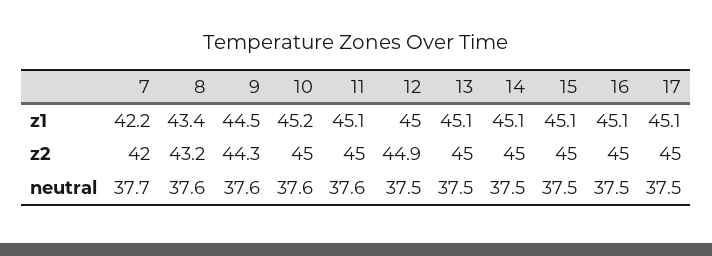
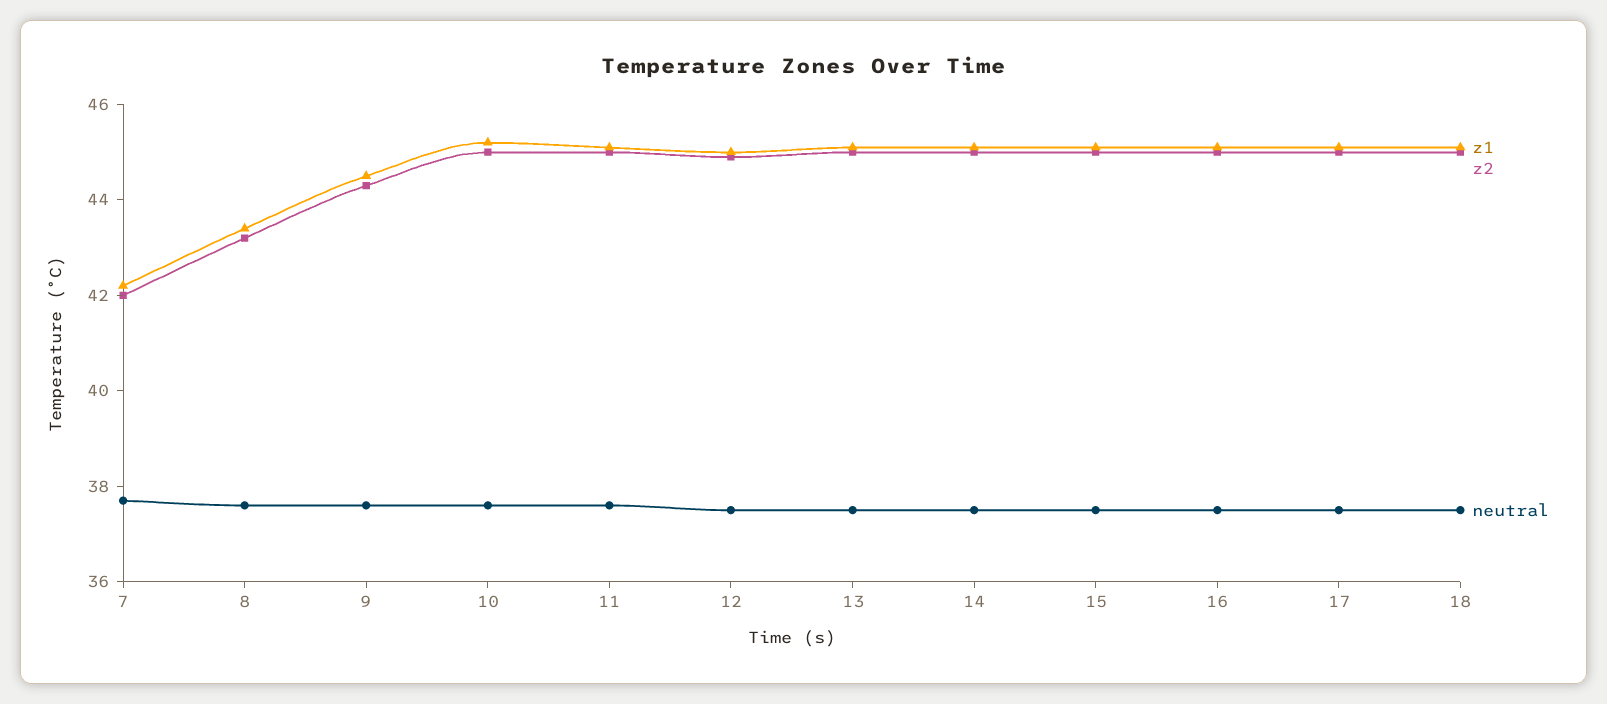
  {
    "z1": {
      "7": 42.2,
      "8": 43.4,
      "9": 44.5,
      "10": 45.2,
      "11": 45.1,
      "12": 45,
      "13": 45.1,
      "14": 45.1,
      "15": 45.1,
      "16": 45.1,
-     "17": 45.1
+     "17": 45.1,
+     "18": 45
    },
    "z2": {
      "7": 42,
      "8": 43.2,
      "9": 44.3,
      "10": 45,
      "11": 45,
      "12": 44.9,
      "13": 45,
      "14": 45,
      "15": 45,
      "16": 45,
-     "17": 45
+     "17": 45,
+     "18": 45
    },
    "neutral": {
      "7": 37.7,
      "8": 37.6,
      "9": 37.6,
      "10": 37.6,
      "11": 37.6,
      "12": 37.5,
      "13": 37.5,
      "14": 37.5,
      "15": 37.5,
      "16": 37.5,
-     "17": 37.5
+     "17": 37.5,
+     "18": 37.5
    }
  }

